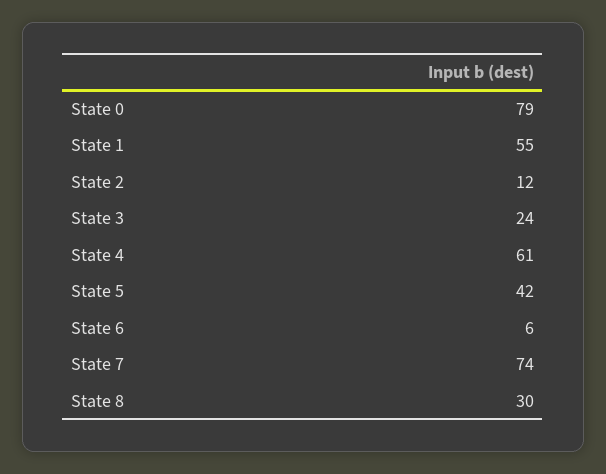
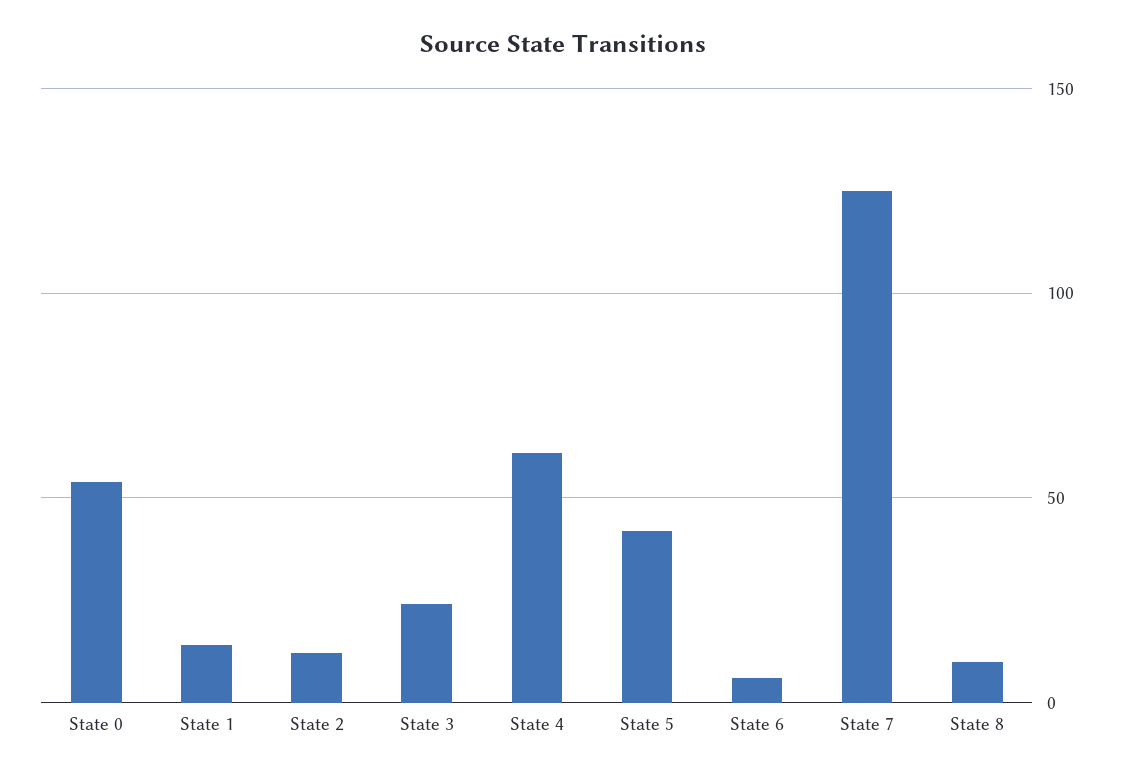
  {
-   "State 0": 79,
+   "State 0": 55,
-   "State 1": 55,
+   "State 1": 15,
    "State 2": 12,
    "State 3": 24,
    "State 4": 61,
    "State 5": 42,
    "State 6": 6,
-   "State 7": 74,
+   "State 7": 125,
-   "State 8": 30
+   "State 8": 10
  }

